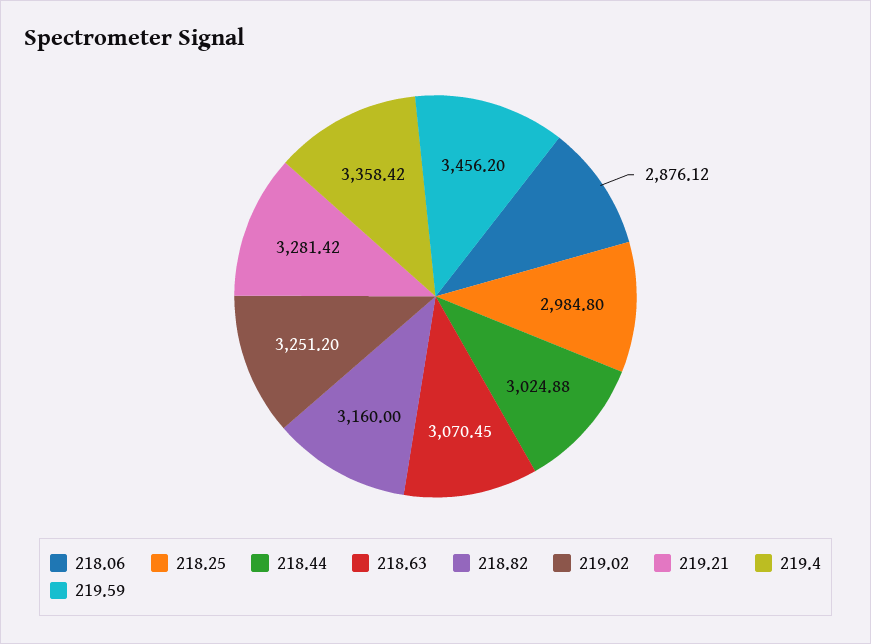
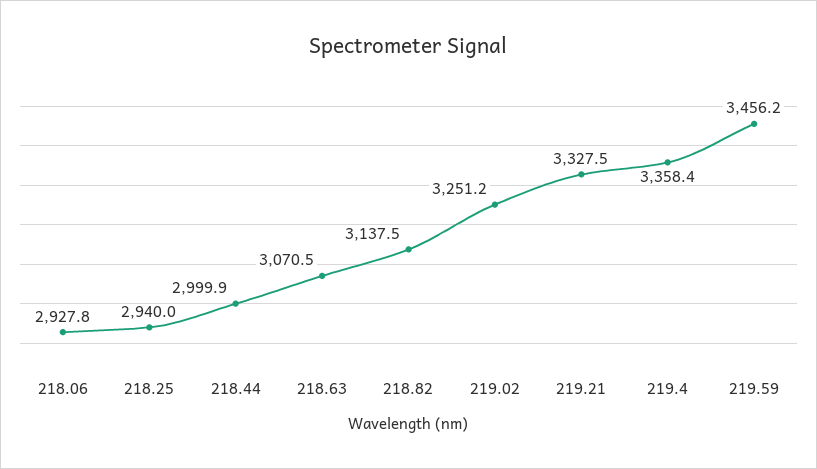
  {
-   "218.06": 2876.12,
+   "218.06": 2927.8,
-   "218.25": 2984.8,
+   "218.25": 2940,
-   "218.44": 3024.88,
+   "218.44": 2999.9,
    "218.63": 3070.45,
-   "218.82": 3160,
+   "218.82": 3137.5,
    "219.02": 3251.2,
-   "219.21": 3281.42,
+   "219.21": 3327.5,
    "219.4": 3358.42,
    "219.59": 3456.2
  }

